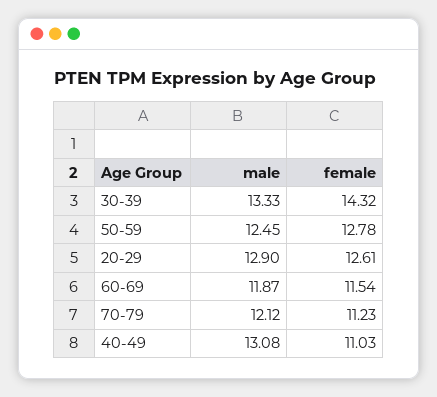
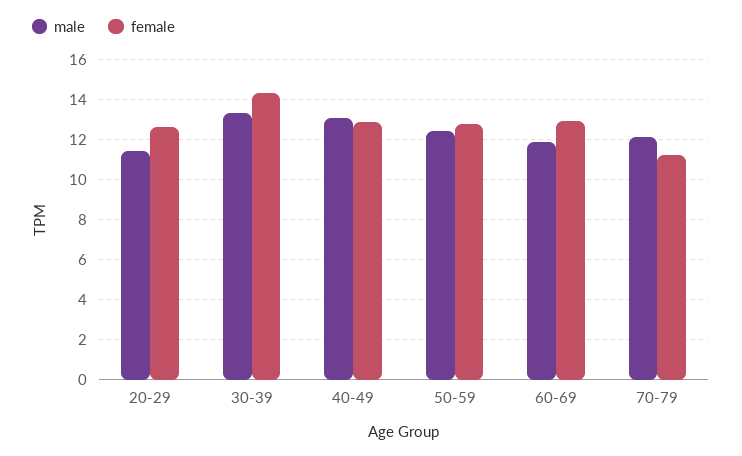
  {
    "male": {
      "30-39": 13.33,
      "50-59": 12.45,
-     "20-29": 12.9,
+     "20-29": 11.5,
      "60-69": 11.87,
      "70-79": 12.12,
      "40-49": 13.08
    },
    "female": {
      "30-39": 14.32,
      "50-59": 12.78,
      "20-29": 12.61,
-     "60-69": 11.54,
+     "60-69": 13,
      "70-79": 11.23,
-     "40-49": 11.03
+     "40-49": 13
    }
  }

